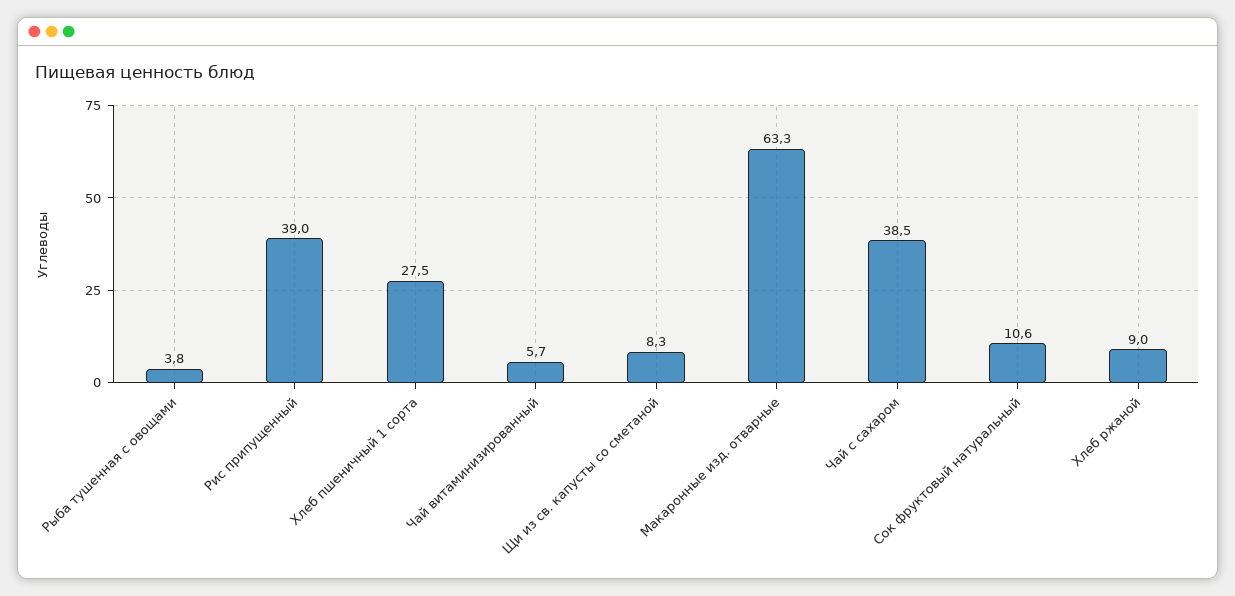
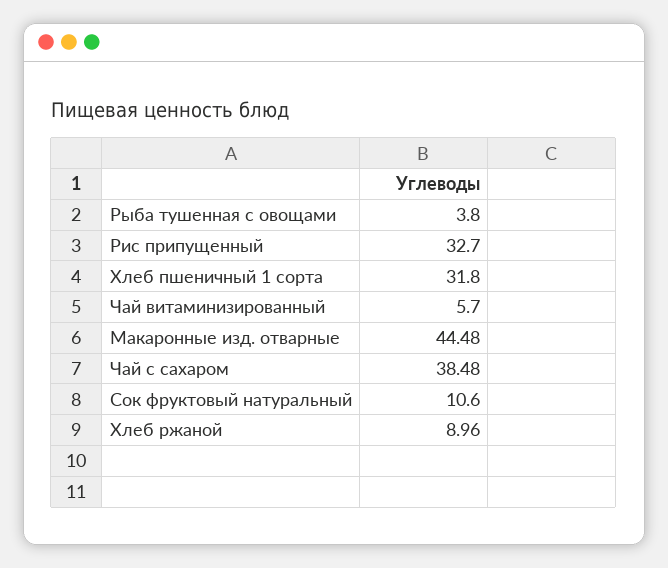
  {
    "Рыба тушенная с овощами": 3.8,
-   "Рис припущенный": 39,
+   "Рис припущенный": 32.7,
-   "Хлеб пшеничный 1 сорта": 27.5,
+   "Хлеб пшеничный 1 сорта": 31.8,
    "Чай витаминизированный": 5.7,
-   "Щи из св. капусты со сметаной": 8.3,
-   "Макаронные изд. отварные": 63.3,
+   "Макаронные изд. отварные": 44.48,
    "Чай с сахаром": 38.48,
    "Сок фруктовый натуральный": 10.6,
    "Хлеб ржаной": 8.96
  }

